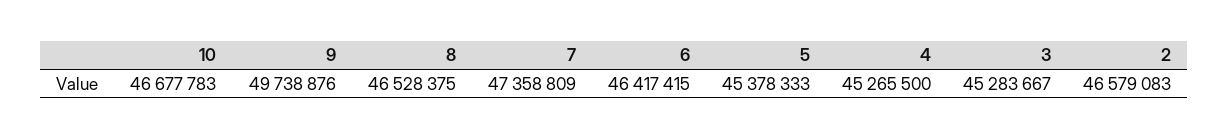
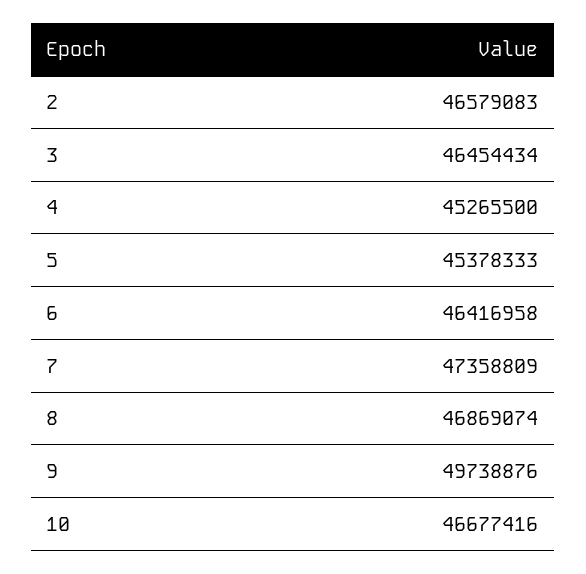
  {
-   "10": 46677783,
+   "10": 46677416,
    "9": 49738876,
-   "8": 46528375,
+   "8": 46869074,
    "7": 47358809,
-   "6": 46417415,
+   "6": 46416958,
    "5": 45378333,
    "4": 45265500,
-   "3": 45283667,
+   "3": 46454434,
    "2": 46579083
  }

